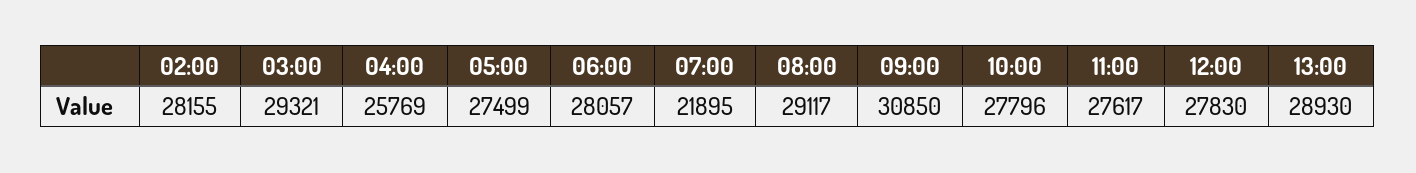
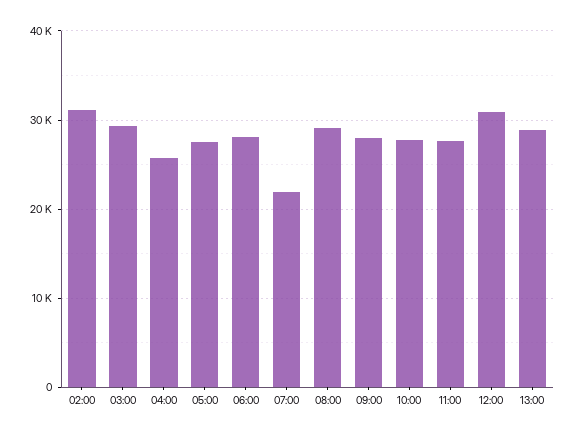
  {
-   "02:00": 28155,
+   "02:00": 31000,
    "03:00": 29321,
    "04:00": 25769,
    "05:00": 27499,
    "06:00": 28057,
    "07:00": 21895,
    "08:00": 29117,
-   "09:00": 30850,
+   "09:00": 28000,
    "10:00": 27796,
    "11:00": 27617,
-   "12:00": 27830,
+   "12:00": 31000,
    "13:00": 28930
  }

